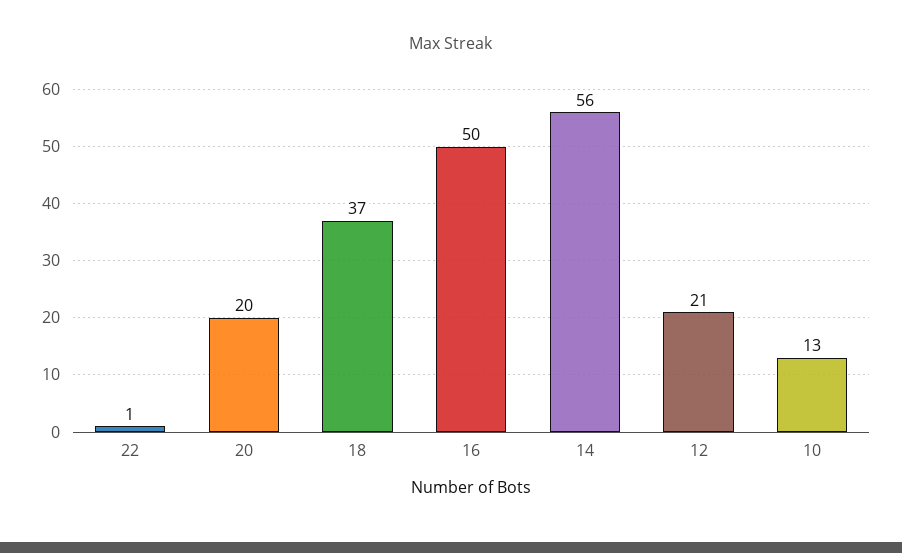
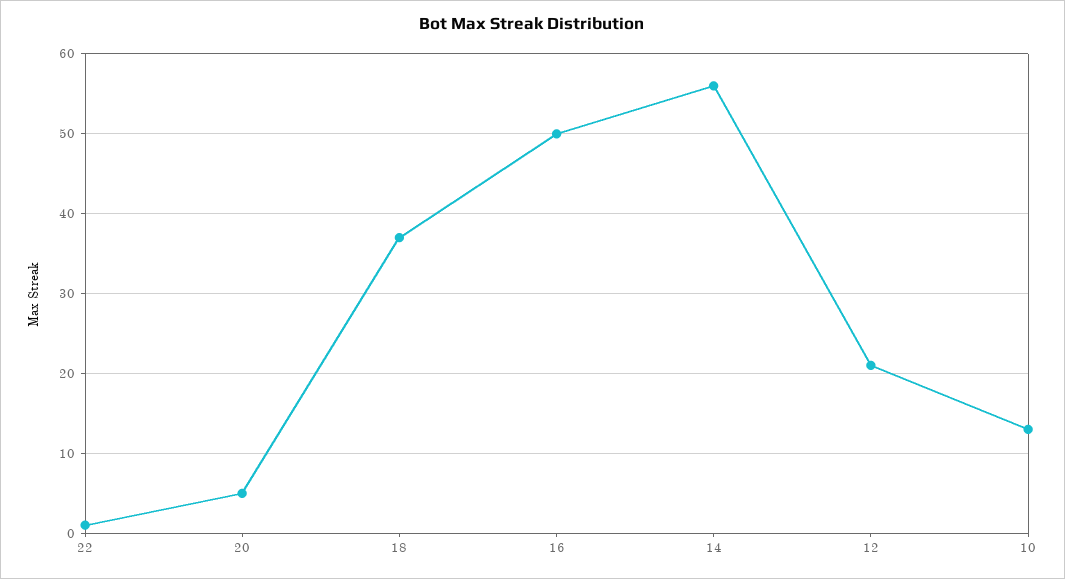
  {
    "22": 1,
-   "20": 20,
+   "20": 5,
    "18": 37,
    "16": 50,
    "14": 56,
    "12": 21,
    "10": 13
  }

